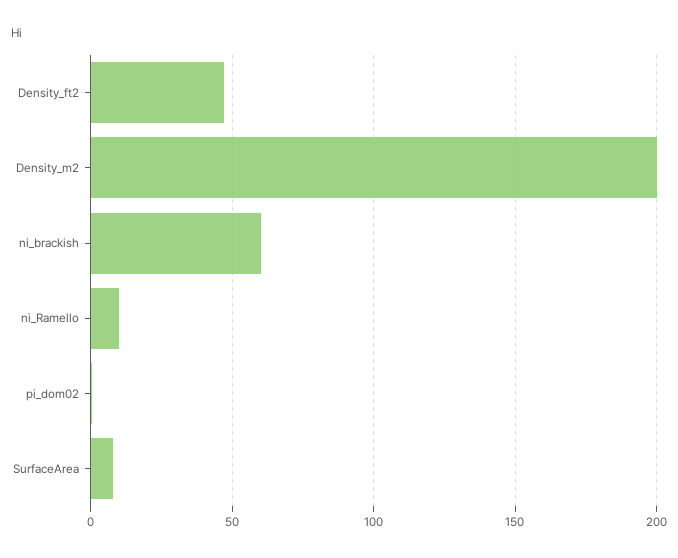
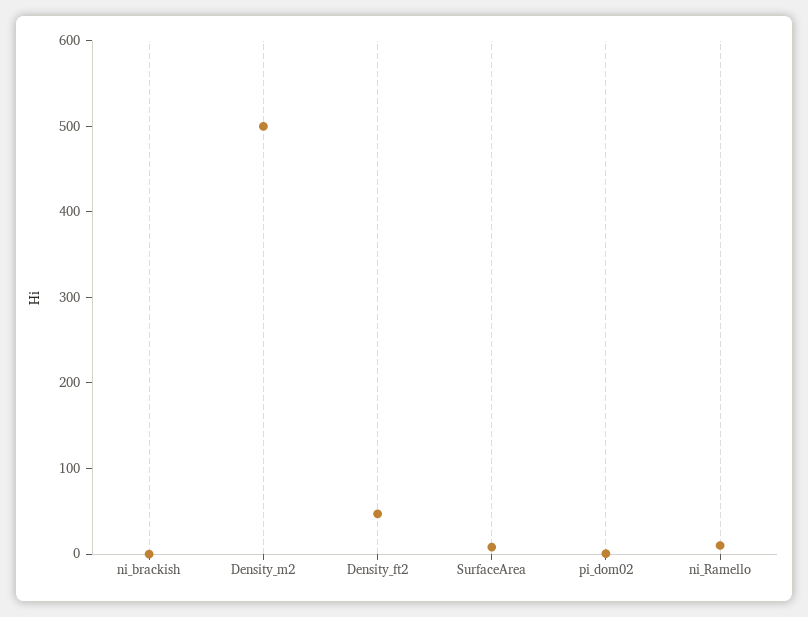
  {
    "Density_ft2": 45,
-   "Density_m2": 200,
+   "Density_m2": 500,
-   "ni_brackish": 60,
+   "ni_brackish": 0,
    "ni_Ramello": 10,
    "pi_dom02": 0,
    "SurfaceArea": 10
  }

